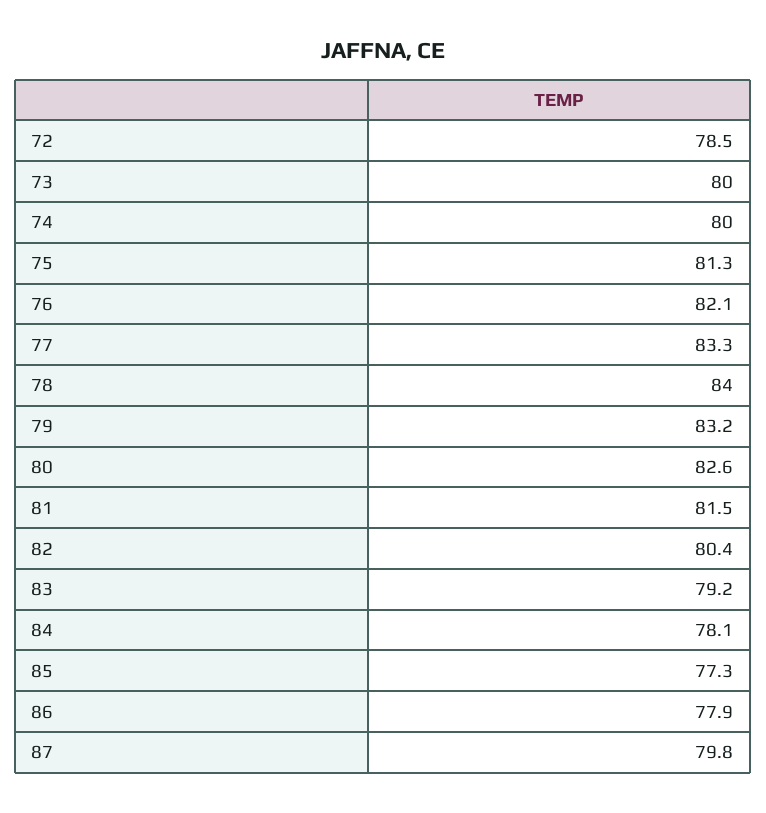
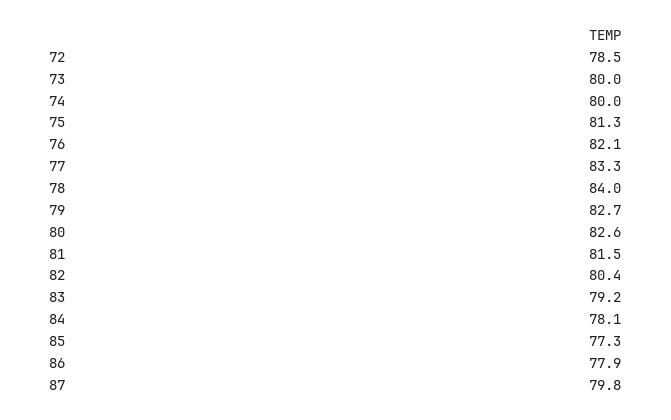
  {
    "72": 78.5,
    "73": 80,
    "74": 80,
    "75": 81.3,
    "76": 82.1,
    "77": 83.3,
    "78": 84,
-   "79": 83.2,
+   "79": 82.7,
    "80": 82.6,
    "81": 81.5,
    "82": 80.4,
    "83": 79.2,
    "84": 78.1,
    "85": 77.3,
    "86": 77.9,
    "87": 79.8
  }

